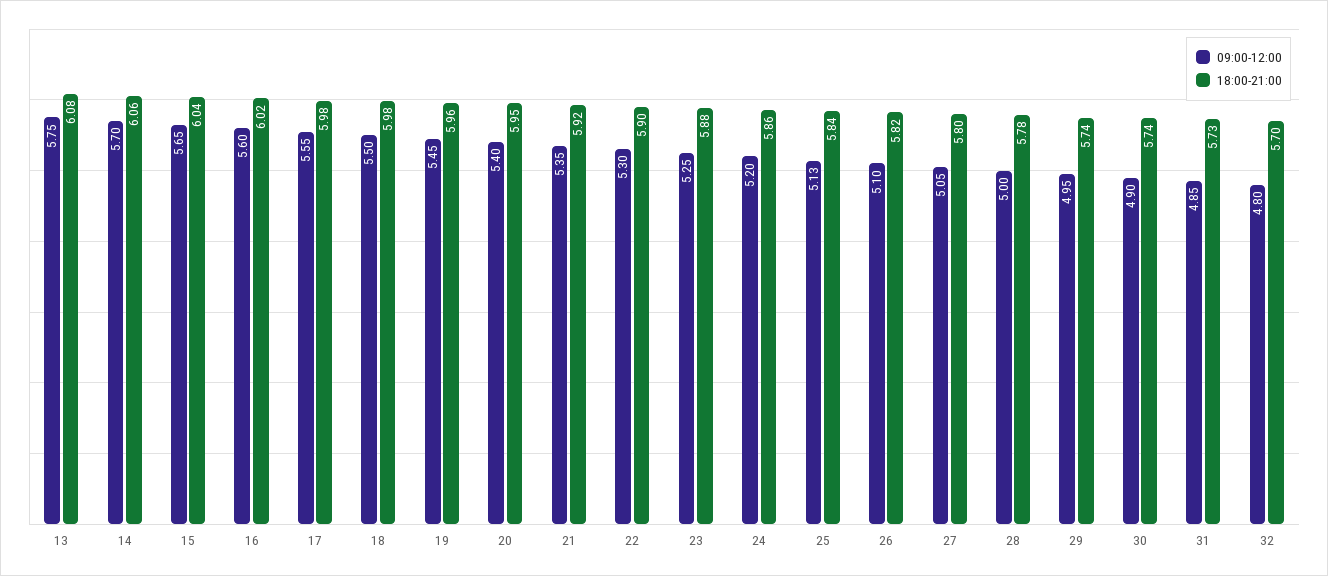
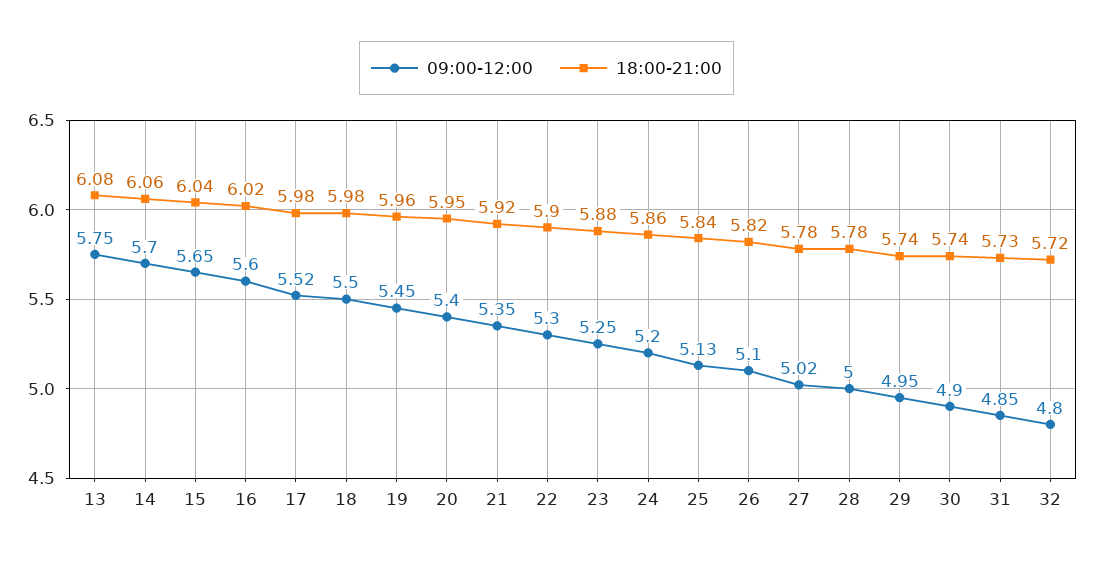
  {
    "09:00-12:00": {
      "13": 5.75,
      "14": 5.7,
      "15": 5.65,
      "16": 5.6,
-     "17": 5.55,
+     "17": 5.52,
      "18": 5.5,
      "19": 5.45,
      "20": 5.4,
      "21": 5.35,
      "22": 5.3,
      "23": 5.25,
      "24": 5.2,
      "25": 5.13,
      "26": 5.1,
-     "27": 5.05,
+     "27": 5.02,
      "28": 5,
      "29": 4.95,
      "30": 4.9,
      "31": 4.85,
      "32": 4.8
    },
    "18:00-21:00": {
      "13": 6.08,
      "14": 6.06,
      "15": 6.04,
      "16": 6.02,
      "17": 5.98,
      "18": 5.98,
      "19": 5.96,
      "20": 5.95,
      "21": 5.92,
      "22": 5.9,
      "23": 5.88,
      "24": 5.86,
      "25": 5.84,
      "26": 5.82,
-     "27": 5.8,
+     "27": 5.78,
      "28": 5.78,
      "29": 5.74,
      "30": 5.74,
      "31": 5.73,
-     "32": 5.7
+     "32": 5.72
    }
  }

